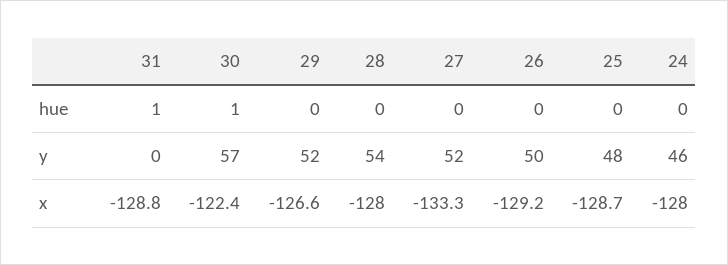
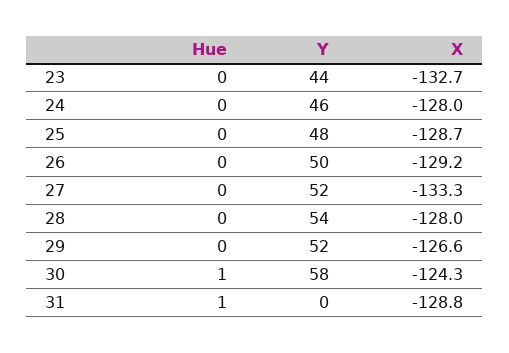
  {
    "31": {
      "hue": 1,
      "y": 0,
      "x": -128.8
    },
    "30": {
      "hue": 1,
-     "y": 57,
+     "y": 58,
-     "x": -122.4
+     "x": -124.3
    },
    "29": {
      "hue": 0,
      "y": 52,
      "x": -126.6
    },
    "28": {
      "hue": 0,
      "y": 54,
      "x": -128
    },
    "27": {
      "hue": 0,
      "y": 52,
      "x": -133.3
    },
    "26": {
      "hue": 0,
      "y": 50,
      "x": -129.2
    },
    "25": {
      "hue": 0,
      "y": 48,
      "x": -128.7
    },
    "24": {
      "hue": 0,
      "y": 46,
      "x": -128
-   }
+   },
+   "23": {
+     "hue": 0,
+     "y": 44,
+     "x": -132.7
+   }
  }

